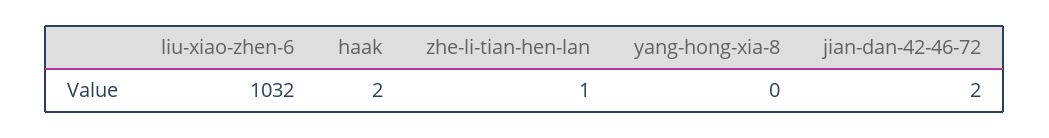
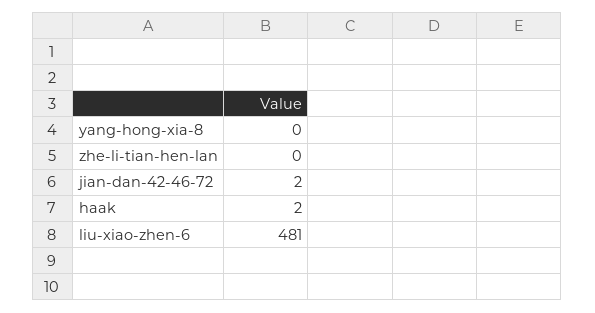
  {
-   "liu-xiao-zhen-6": 1032,
+   "liu-xiao-zhen-6": 481,
    "haak": 2,
-   "zhe-li-tian-hen-lan": 1,
+   "zhe-li-tian-hen-lan": 0,
    "yang-hong-xia-8": 0,
    "jian-dan-42-46-72": 2
  }

